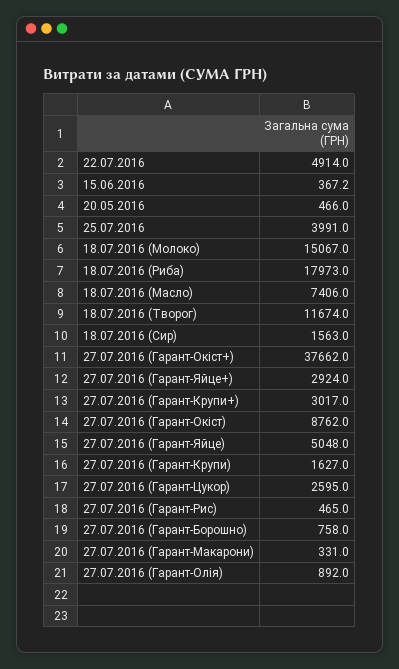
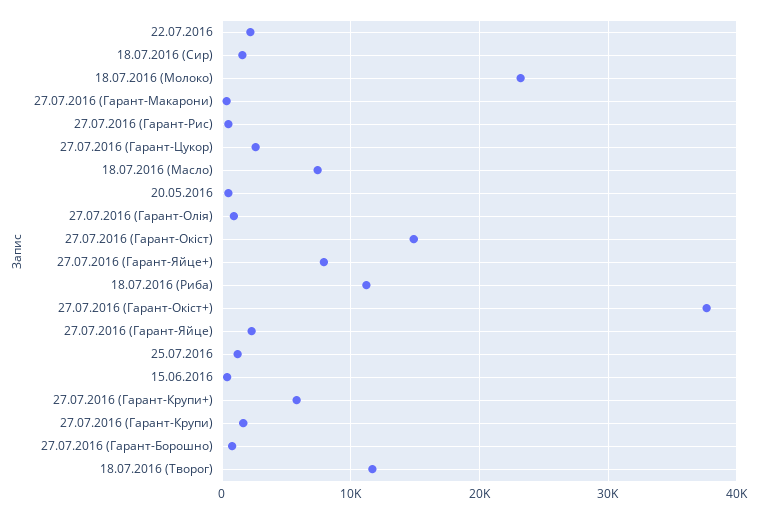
  {
-   "22.07.2016": 4914,
+   "22.07.2016": 2000,
    "15.06.2016": 367.2,
    "20.05.2016": 466,
-   "25.07.2016": 3991,
+   "25.07.2016": 1000,
-   "18.07.2016 (Молоко)": 15067,
+   "18.07.2016 (Молоко)": 23000,
-   "18.07.2016 (Риба)": 17973,
+   "18.07.2016 (Риба)": 11000,
    "18.07.2016 (Масло)": 7406,
    "18.07.2016 (Творог)": 11674,
    "18.07.2016 (Сир)": 1563,
    "27.07.2016 (Гарант-Окіст+)": 37662,
-   "27.07.2016 (Гарант-Яйце+)": 2924,
+   "27.07.2016 (Гарант-Яйце+)": 8000,
-   "27.07.2016 (Гарант-Крупи+)": 3017,
+   "27.07.2016 (Гарант-Крупи+)": 6000,
-   "27.07.2016 (Гарант-Окіст)": 8762,
+   "27.07.2016 (Гарант-Окіст)": 15000,
-   "27.07.2016 (Гарант-Яйце)": 5048,
+   "27.07.2016 (Гарант-Яйце)": 2000,
    "27.07.2016 (Гарант-Крупи)": 1627,
    "27.07.2016 (Гарант-Цукор)": 2595,
    "27.07.2016 (Гарант-Рис)": 465,
    "27.07.2016 (Гарант-Борошно)": 758,
    "27.07.2016 (Гарант-Макарони)": 331,
    "27.07.2016 (Гарант-Олія)": 892
  }

